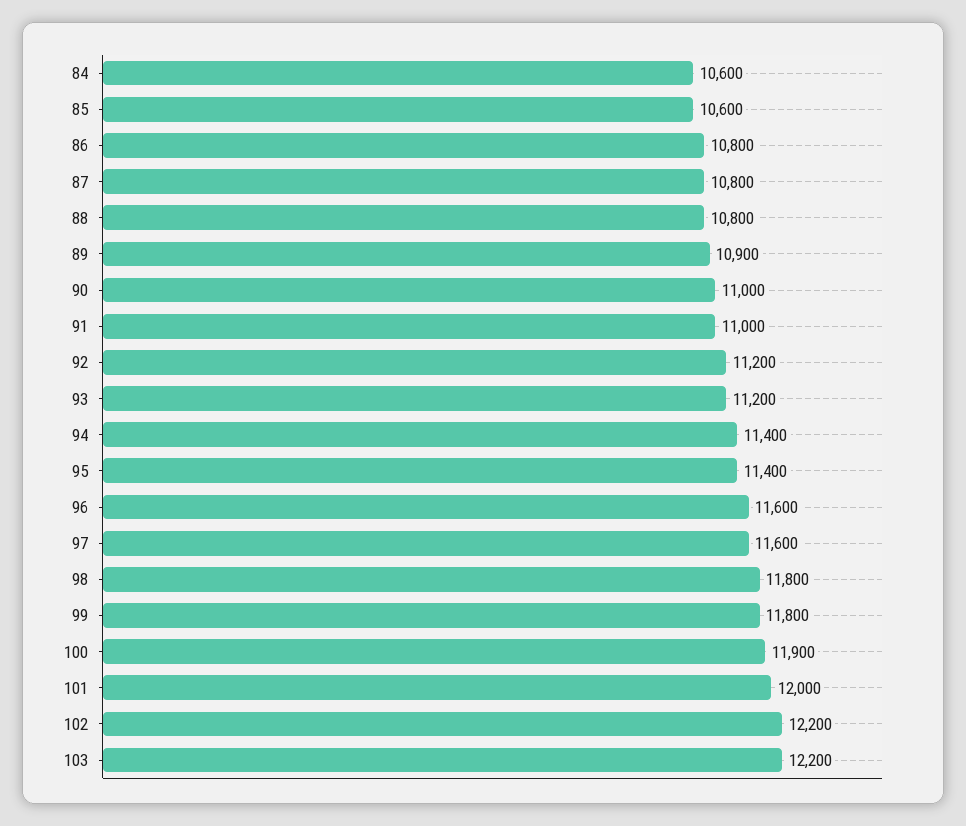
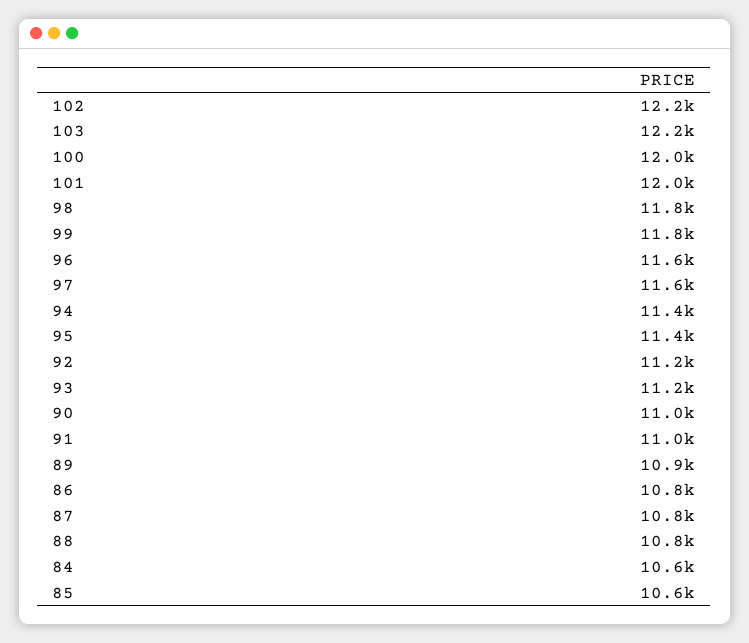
  {
    "84": 10600,
    "85": 10600,
    "86": 10800,
    "87": 10800,
    "88": 10800,
    "89": 10900,
    "90": 11000,
    "91": 11000,
    "92": 11200,
    "93": 11200,
    "94": 11400,
    "95": 11400,
    "96": 11600,
    "97": 11600,
    "98": 11800,
    "99": 11800,
-   "100": 11900,
+   "100": 12000,
    "101": 12000,
    "102": 12200,
    "103": 12200
  }

